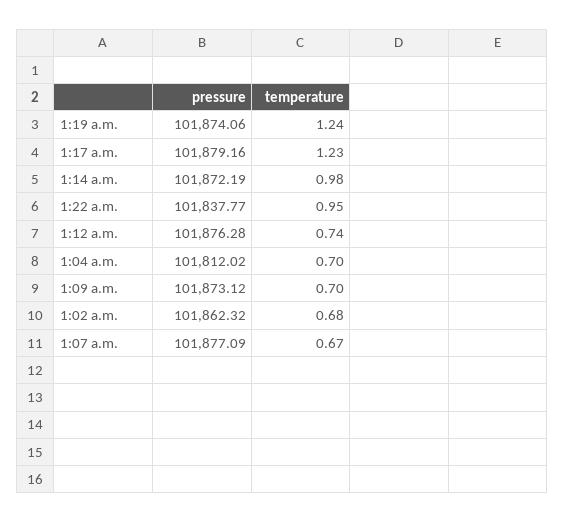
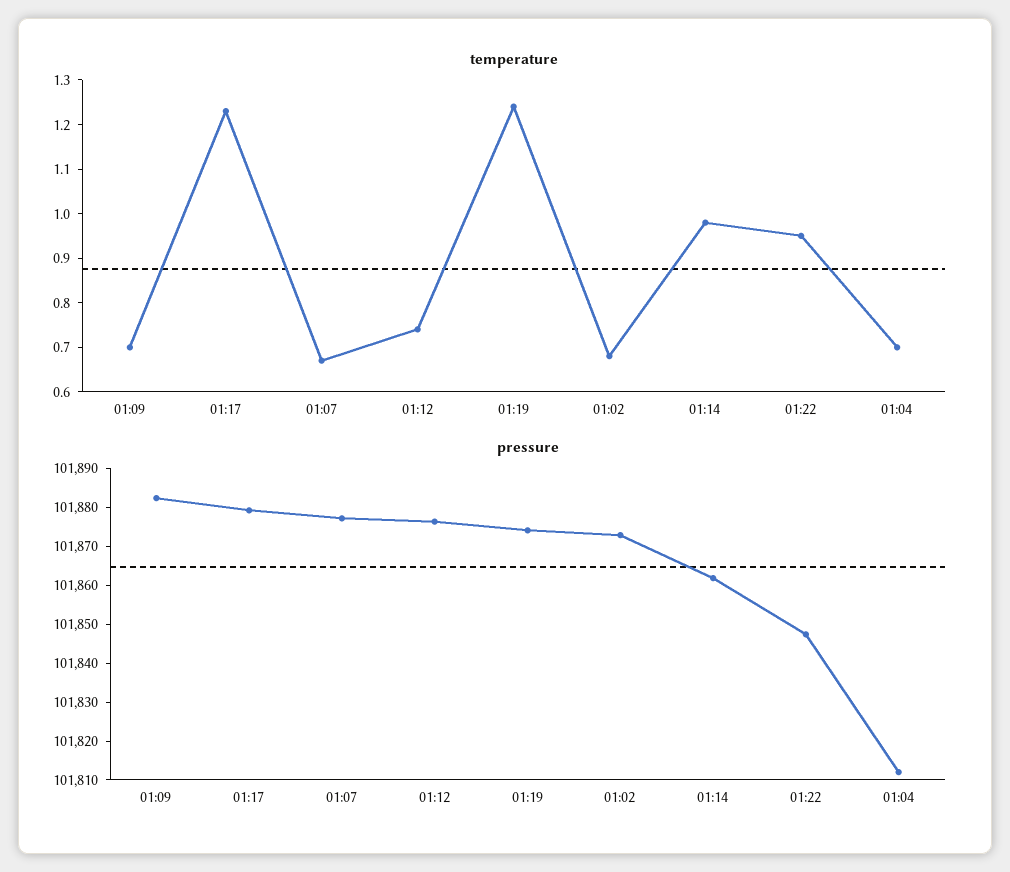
  {
    "pressure": {
      "1:19 a.m.": 101874.06,
      "1:17 a.m.": 101879.16,
-     "1:14 a.m.": 101872.19,
+     "1:14 a.m.": 101862.5,
-     "1:22 a.m.": 101837.77,
+     "1:22 a.m.": 101847.5,
      "1:12 a.m.": 101876.28,
      "1:04 a.m.": 101812.02,
-     "1:09 a.m.": 101873.12,
+     "1:09 a.m.": 101882.5,
-     "1:02 a.m.": 101862.32,
+     "1:02 a.m.": 101872.5,
      "1:07 a.m.": 101877.09
    },
    "temperature": {
      "1:19 a.m.": 1.24,
      "1:17 a.m.": 1.23,
      "1:14 a.m.": 0.98,
      "1:22 a.m.": 0.95,
      "1:12 a.m.": 0.74,
      "1:04 a.m.": 0.7,
      "1:09 a.m.": 0.7,
      "1:02 a.m.": 0.68,
      "1:07 a.m.": 0.67
    }
  }

